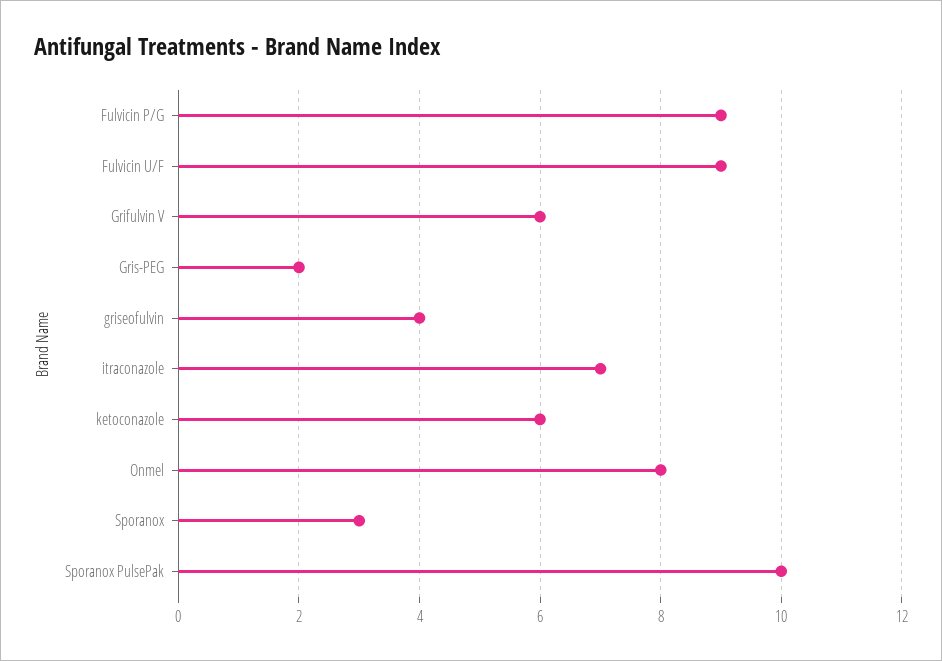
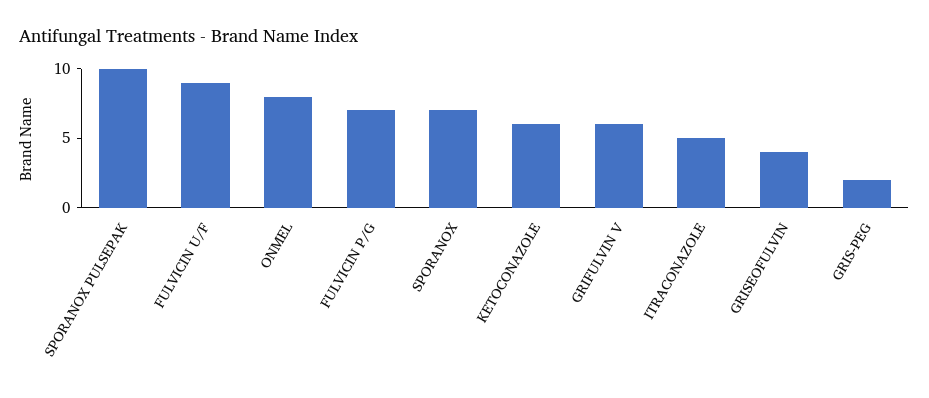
  {
-   "Fulvicin P/G": 9,
+   "Fulvicin P/G": 7,
    "Fulvicin U/F": 9,
    "Grifulvin V": 6,
    "Gris-PEG": 2,
    "griseofulvin": 4,
-   "itraconazole": 7,
+   "itraconazole": 5,
    "ketoconazole": 6,
    "Onmel": 8,
-   "Sporanox": 3,
+   "Sporanox": 7,
    "Sporanox PulsePak": 10
  }

